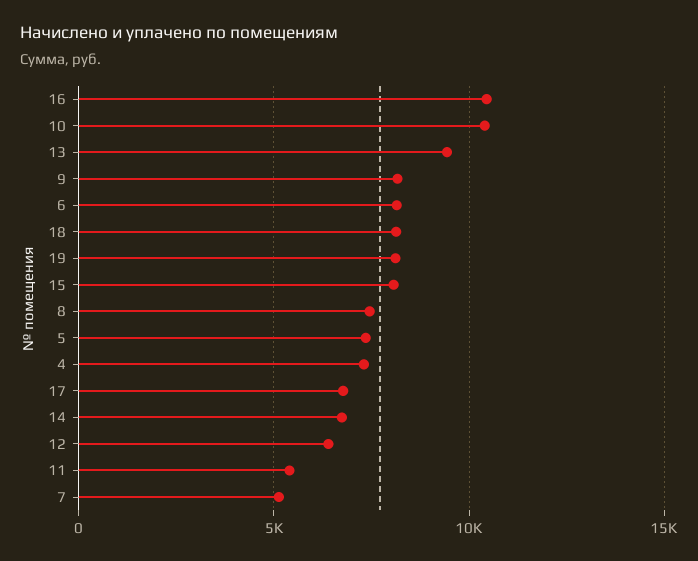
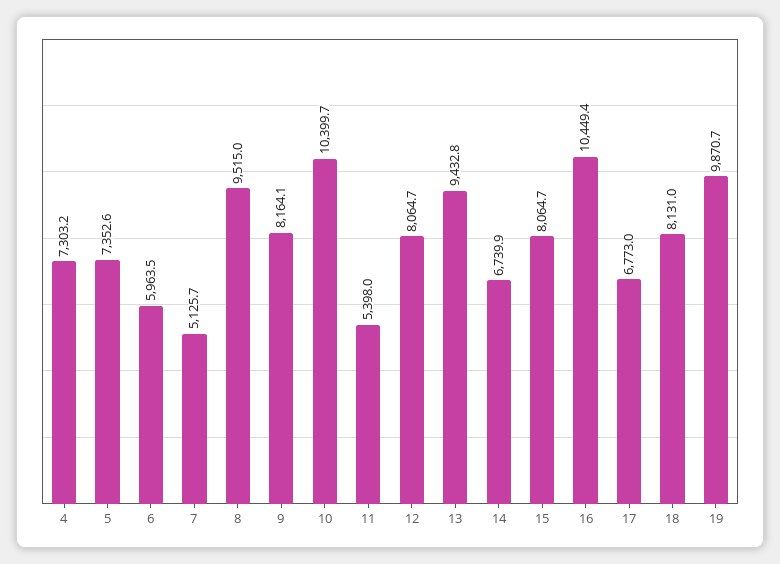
  {
    "16": 10449.4,
    "10": 10399.7,
    "13": 9432.8,
    "9": 8164.1,
-   "6": 8000,
+   "6": 5963.5,
    "18": 8131,
-   "19": 8000,
+   "19": 9870.7,
    "15": 8064.7,
-   "8": 7500,
+   "8": 9515,
    "5": 7352.6,
    "4": 7303.2,
    "17": 6773,
    "14": 6739.9,
-   "12": 6500,
+   "12": 8064.7,
    "11": 5398,
    "7": 5125.7
  }

